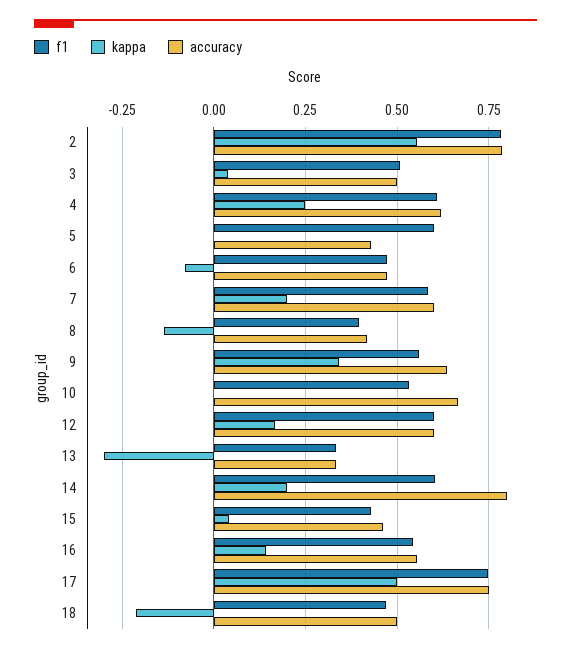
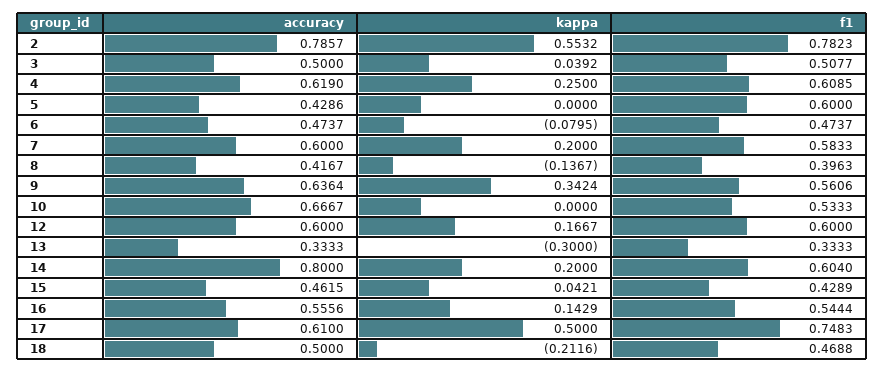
  {
    "f1": {
      "2": 0.7823,
      "3": 0.5077,
      "4": 0.6085,
      "5": 0.6,
      "6": 0.4737,
      "7": 0.5833,
      "8": 0.3963,
      "9": 0.5606,
      "10": 0.5333,
      "12": 0.6,
      "13": 0.3333,
      "14": 0.604,
      "15": 0.4289,
      "16": 0.5444,
      "17": 0.7483,
      "18": 0.4688
    },
    "kappa": {
      "2": 0.5532,
      "3": 0.0392,
      "4": 0.25,
      "5": 0,
      "6": -0.0795,
      "7": 0.2,
      "8": -0.1367,
      "9": 0.3424,
      "10": 0,
      "12": 0.1667,
      "13": -0.3,
      "14": 0.2,
      "15": 0.0421,
      "16": 0.1429,
      "17": 0.5,
      "18": -0.2116
    },
    "accuracy": {
      "2": 0.7857,
      "3": 0.5,
      "4": 0.619,
      "5": 0.4286,
      "6": 0.4737,
      "7": 0.6,
      "8": 0.4167,
      "9": 0.6364,
      "10": 0.6667,
      "12": 0.6,
      "13": 0.3333,
      "14": 0.8,
      "15": 0.4615,
      "16": 0.5556,
-     "17": 0.75,
+     "17": 0.61,
      "18": 0.5
    }
  }

